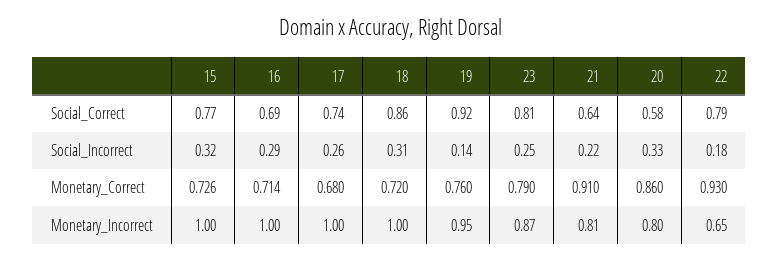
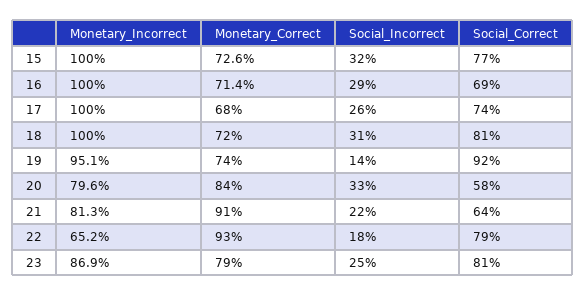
  {
    "15": {
      "Social_Correct": 0.77,
      "Social_Incorrect": 0.32,
      "Monetary_Correct": 0.726,
      "Monetary_Incorrect": 1
    },
    "16": {
      "Social_Correct": 0.69,
      "Social_Incorrect": 0.29,
      "Monetary_Correct": 0.714,
      "Monetary_Incorrect": 1
    },
    "17": {
      "Social_Correct": 0.74,
      "Social_Incorrect": 0.26,
      "Monetary_Correct": 0.68,
      "Monetary_Incorrect": 1
    },
    "18": {
-     "Social_Correct": 0.86,
+     "Social_Correct": 0.81,
      "Social_Incorrect": 0.31,
      "Monetary_Correct": 0.72,
      "Monetary_Incorrect": 1
    },
    "19": {
      "Social_Correct": 0.92,
      "Social_Incorrect": 0.14,
-     "Monetary_Correct": 0.76,
+     "Monetary_Correct": 0.74,
      "Monetary_Incorrect": 0.951
    },
    "23": {
      "Social_Correct": 0.81,
      "Social_Incorrect": 0.25,
      "Monetary_Correct": 0.79,
      "Monetary_Incorrect": 0.869
    },
    "21": {
      "Social_Correct": 0.64,
      "Social_Incorrect": 0.22,
      "Monetary_Correct": 0.91,
      "Monetary_Incorrect": 0.813
    },
    "20": {
      "Social_Correct": 0.58,
      "Social_Incorrect": 0.33,
-     "Monetary_Correct": 0.86,
+     "Monetary_Correct": 0.84,
      "Monetary_Incorrect": 0.796
    },
    "22": {
      "Social_Correct": 0.79,
      "Social_Incorrect": 0.18,
      "Monetary_Correct": 0.93,
      "Monetary_Incorrect": 0.652
    }
  }

